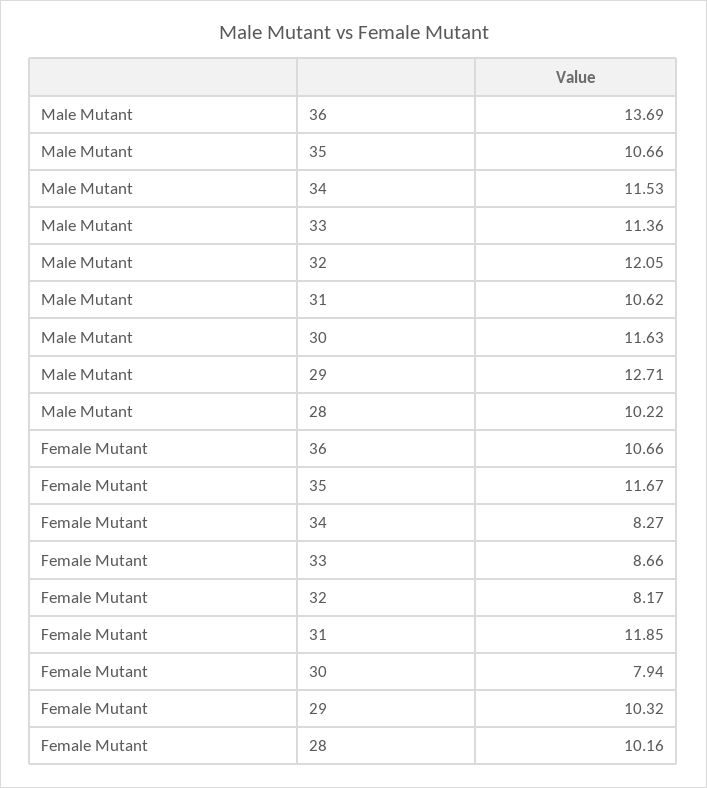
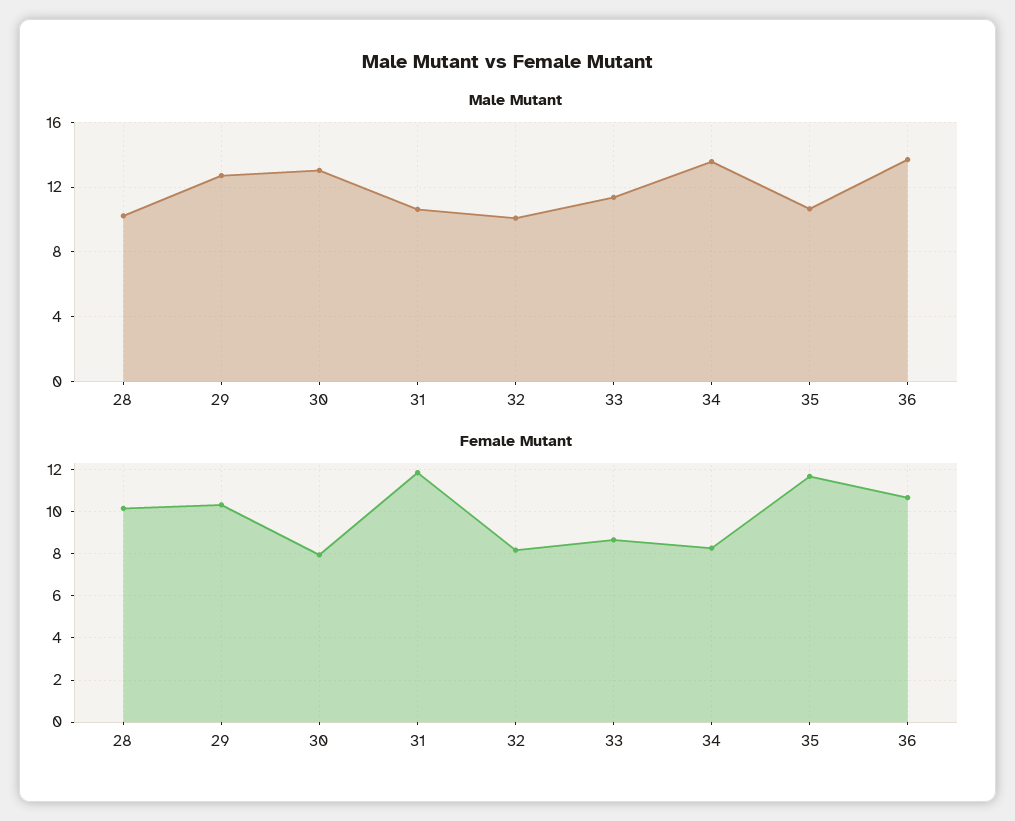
  {
    "Male Mutant": {
      "36": 13.69,
      "35": 10.66,
-     "34": 11.53,
+     "34": 13.5,
      "33": 11.36,
-     "32": 12.05,
+     "32": 10,
      "31": 10.62,
-     "30": 11.63,
+     "30": 13,
      "29": 12.71,
      "28": 10.22
    },
    "Female Mutant": {
      "36": 10.66,
      "35": 11.67,
      "34": 8.27,
      "33": 8.66,
      "32": 8.17,
      "31": 11.85,
      "30": 7.94,
      "29": 10.32,
      "28": 10.16
    }
  }

